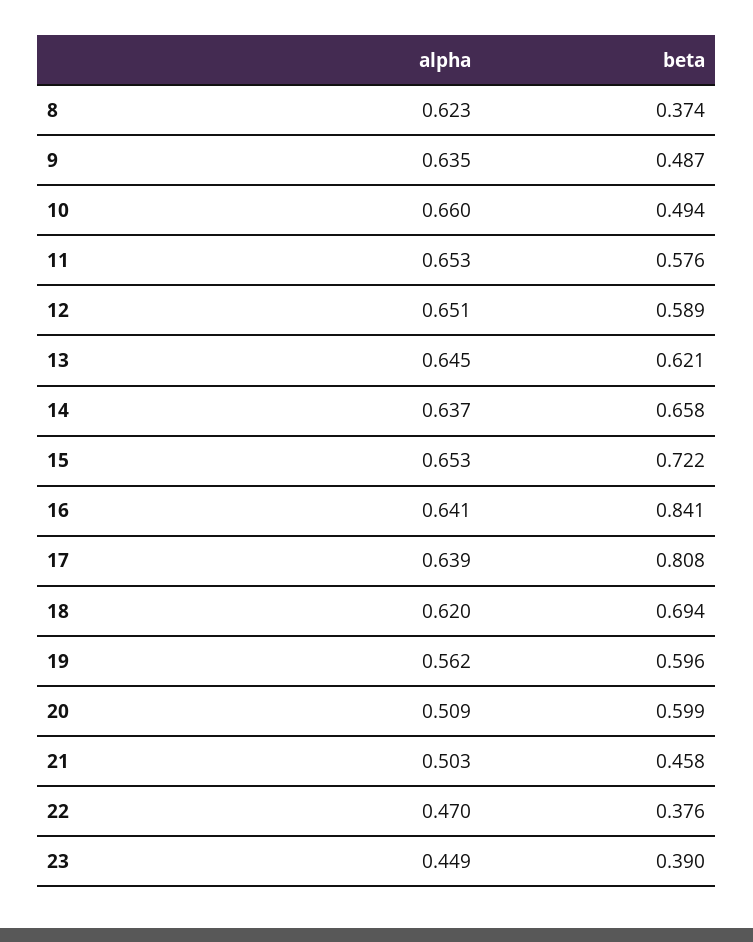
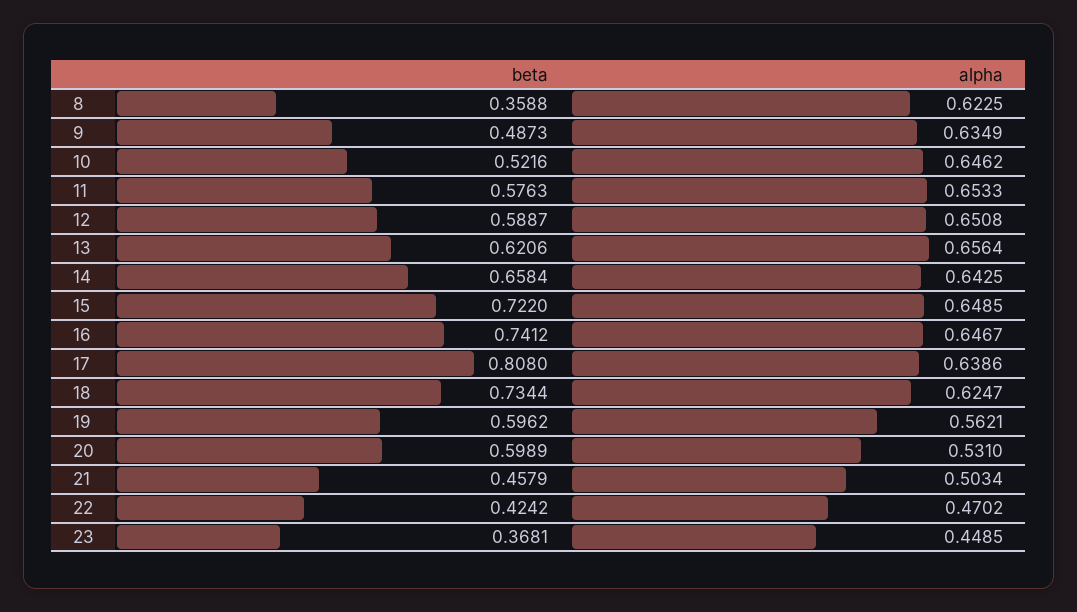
  {
    "alpha": {
      "8": 0.6225,
      "9": 0.6349,
-     "10": 0.66,
+     "10": 0.6462,
      "11": 0.6533,
      "12": 0.6508,
-     "13": 0.645,
+     "13": 0.6564,
-     "14": 0.637,
+     "14": 0.6425,
-     "15": 0.653,
+     "15": 0.6485,
-     "16": 0.641,
+     "16": 0.6467,
      "17": 0.6386,
-     "18": 0.62,
+     "18": 0.6247,
      "19": 0.5621,
-     "20": 0.509,
+     "20": 0.531,
      "21": 0.5034,
      "22": 0.4702,
      "23": 0.4485
    },
    "beta": {
-     "8": 0.374,
+     "8": 0.3588,
      "9": 0.4873,
-     "10": 0.494,
+     "10": 0.5216,
      "11": 0.5763,
      "12": 0.5887,
      "13": 0.6206,
      "14": 0.6584,
      "15": 0.722,
-     "16": 0.841,
+     "16": 0.7412,
      "17": 0.808,
-     "18": 0.694,
+     "18": 0.7344,
      "19": 0.5962,
      "20": 0.5989,
      "21": 0.4579,
-     "22": 0.376,
+     "22": 0.4242,
-     "23": 0.39
+     "23": 0.3681
    }
  }

